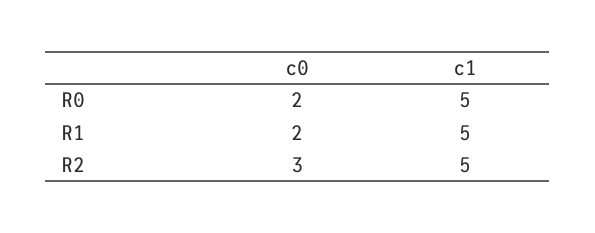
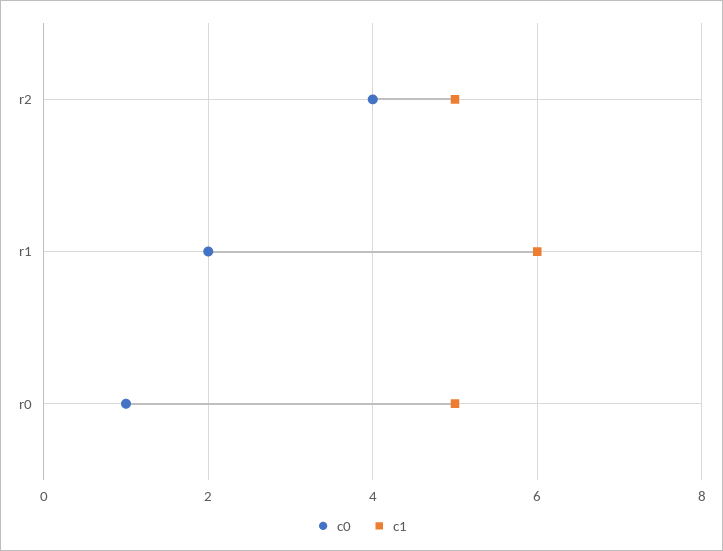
  {
    "c0": {
-     "R0": 2,
+     "R0": 1,
      "R1": 2,
-     "R2": 3
+     "R2": 4
    },
    "c1": {
      "R0": 5,
-     "R1": 5,
+     "R1": 6,
      "R2": 5
    }
  }

